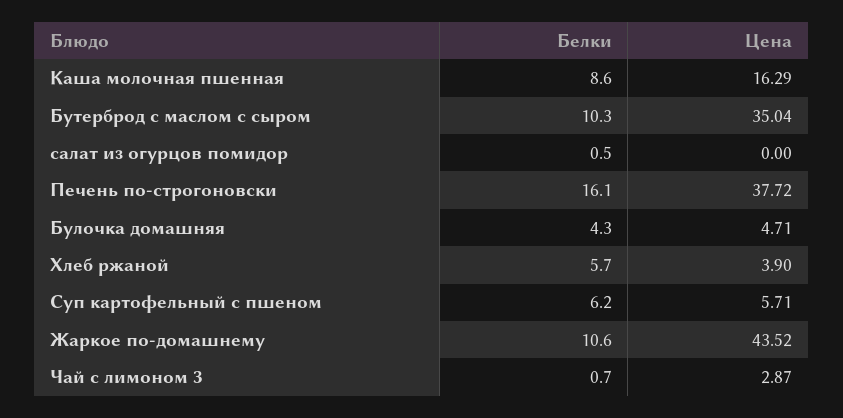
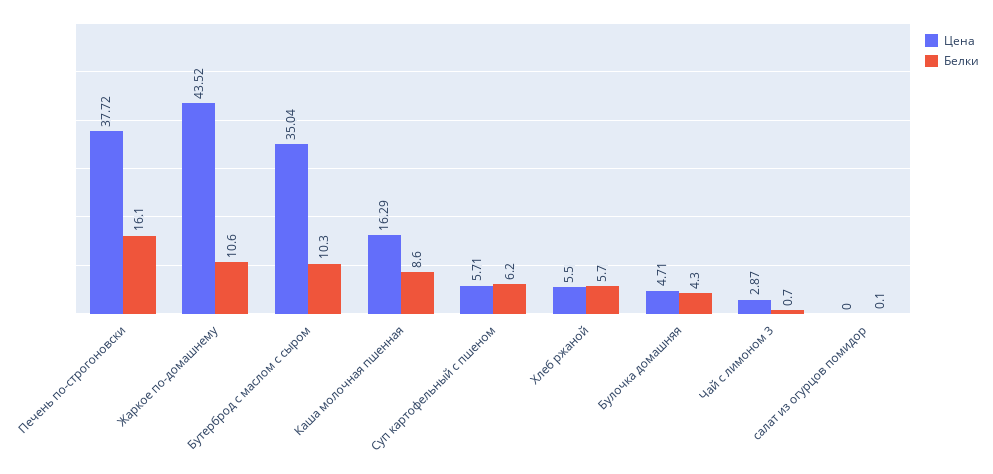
  {
    "Белки": {
      "Каша молочная пшенная": 8.6,
      "Бутерброд с маслом с сыром": 10.3,
-     "салат из огурцов помидор": 0.5,
+     "салат из огурцов помидор": 0.1,
      "Печень по-строгоновски": 16.1,
      "Булочка домашняя": 4.3,
      "Хлеб ржаной": 5.7,
      "Суп картофельный с пшеном": 6.2,
      "Жаркое по-домашнему": 10.6,
      "Чай с лимоном 3": 0.7
    },
    "Цена": {
      "Каша молочная пшенная": 16.29,
      "Бутерброд с маслом с сыром": 35.04,
      "салат из огурцов помидор": 0,
      "Печень по-строгоновски": 37.72,
      "Булочка домашняя": 4.71,
-     "Хлеб ржаной": 3.9,
+     "Хлеб ржаной": 5.5,
      "Суп картофельный с пшеном": 5.71,
      "Жаркое по-домашнему": 43.52,
      "Чай с лимоном 3": 2.87
    }
  }

